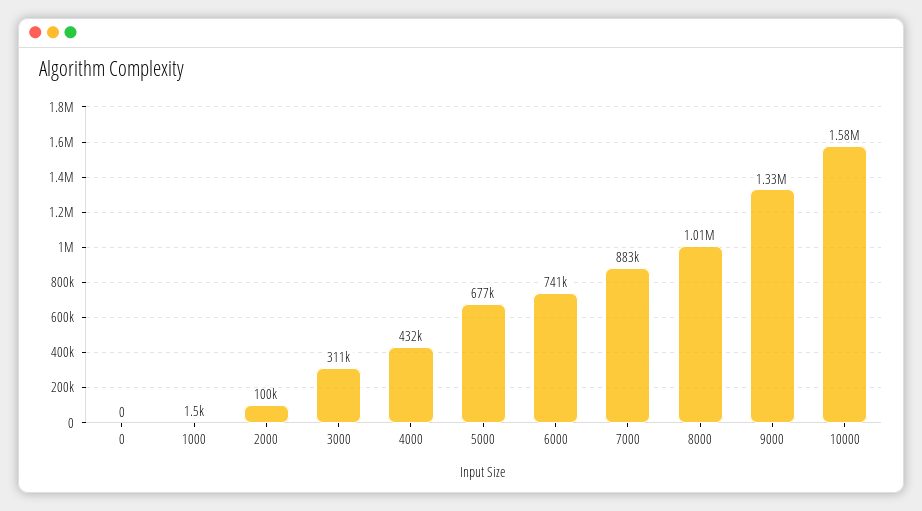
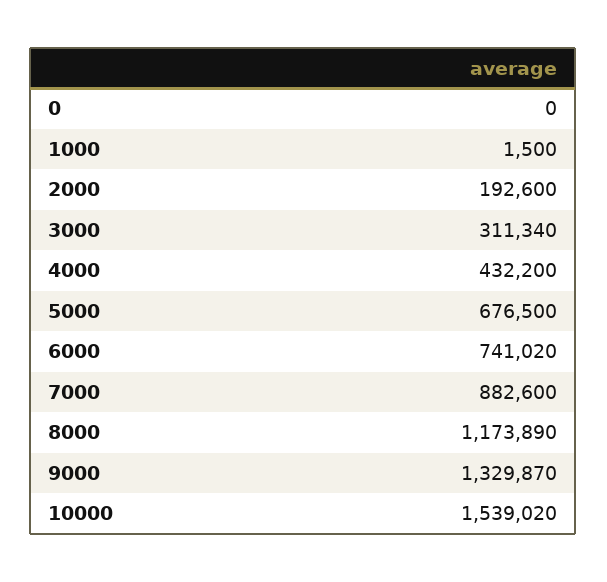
  {
    "0": 0,
    "1000": 1500,
-   "2000": 100000,
+   "2000": 192600,
    "3000": 311340,
    "4000": 432200,
    "5000": 676500,
    "6000": 741020,
    "7000": 882600,
-   "8000": 1010000,
+   "8000": 1173890,
    "9000": 1329870,
-   "10000": 1580000
+   "10000": 1539020
  }

